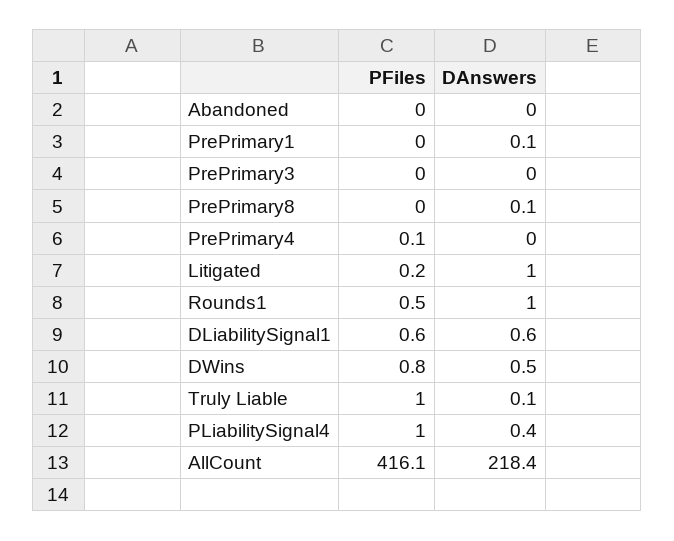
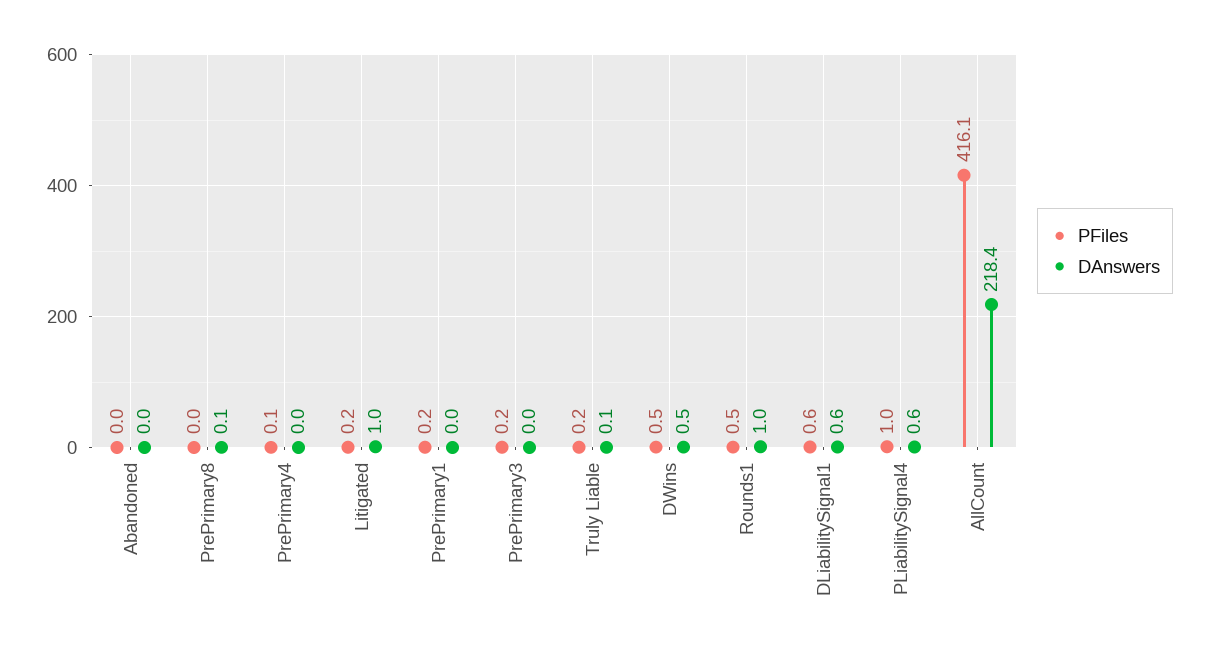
  {
    "PFiles": {
      "Abandoned": 0,
-     "PrePrimary1": 0,
+     "PrePrimary1": 0.2,
-     "PrePrimary3": 0,
+     "PrePrimary3": 0.2,
      "PrePrimary8": 0,
      "PrePrimary4": 0.1,
      "Litigated": 0.2,
      "Rounds1": 0.5,
      "DLiabilitySignal1": 0.6,
-     "DWins": 0.8,
+     "DWins": 0.5,
-     "Truly Liable": 1,
+     "Truly Liable": 0.2,
      "PLiabilitySignal4": 1,
      "AllCount": 416.1
    },
    "DAnswers": {
      "Abandoned": 0,
-     "PrePrimary1": 0.1,
+     "PrePrimary1": 0,
      "PrePrimary3": 0,
      "PrePrimary8": 0.1,
      "PrePrimary4": 0,
      "Litigated": 1,
      "Rounds1": 1,
      "DLiabilitySignal1": 0.6,
      "DWins": 0.5,
      "Truly Liable": 0.1,
-     "PLiabilitySignal4": 0.4,
+     "PLiabilitySignal4": 0.6,
      "AllCount": 218.4
    }
  }

